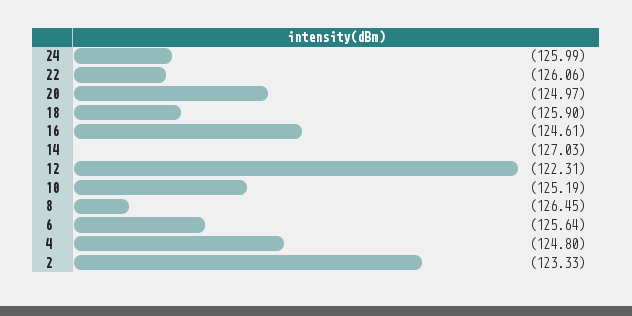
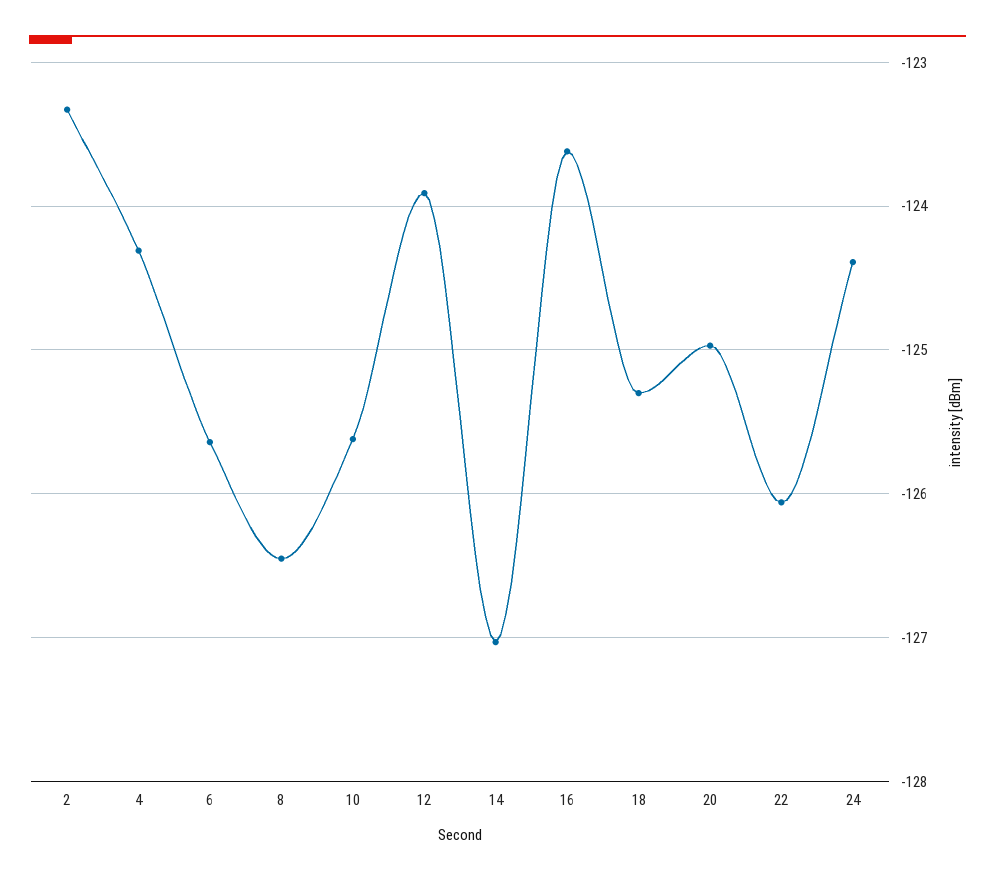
  {
-   "24": -125.99,
+   "24": -124.4,
    "22": -126.06,
    "20": -124.97,
-   "18": -125.9,
+   "18": -125.3,
-   "16": -124.61,
+   "16": -123.6,
    "14": -127.03,
-   "12": -122.31,
+   "12": -123.9,
-   "10": -125.19,
+   "10": -125.6,
    "8": -126.45,
    "6": -125.64,
-   "4": -124.8,
+   "4": -124.3,
    "2": -123.33
  }

